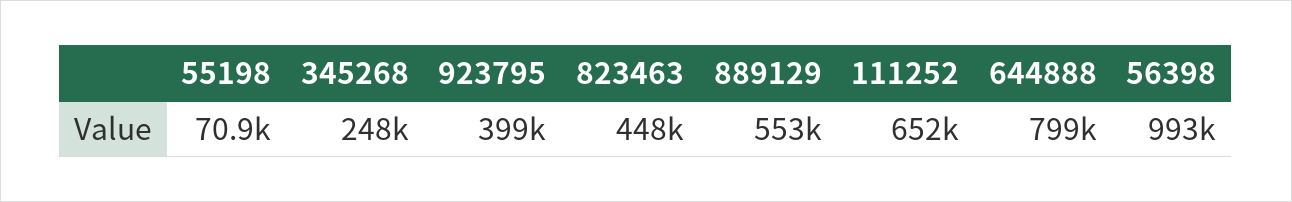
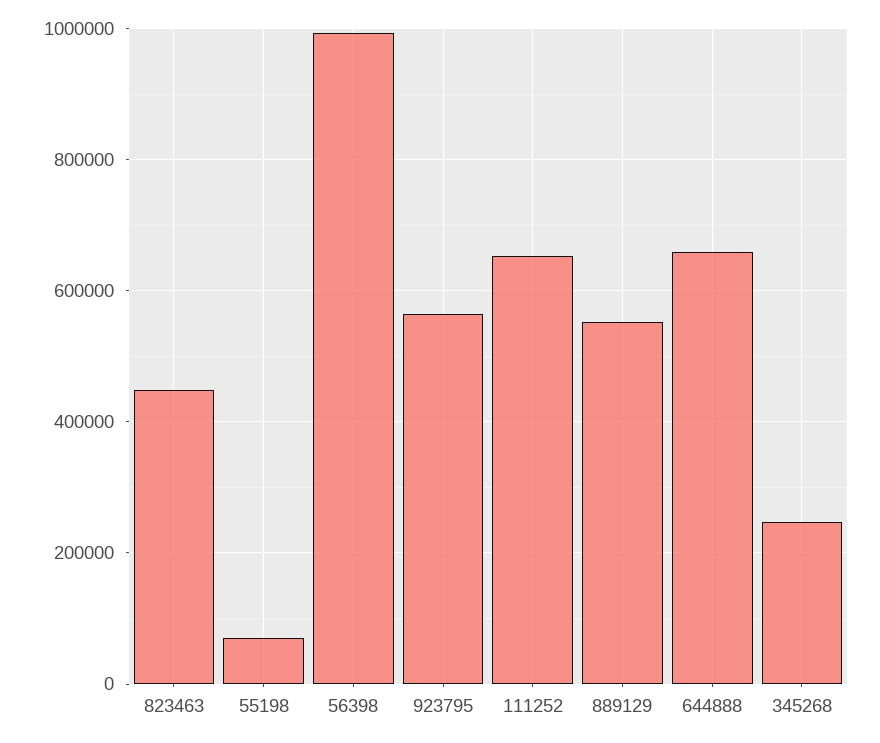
  {
    "55198": 70900,
    "345268": 248000,
-   "923795": 399000,
+   "923795": 560000,
    "823463": 448000,
    "889129": 553000,
    "111252": 652000,
-   "644888": 799000,
+   "644888": 660000,
    "56398": 993000
  }

